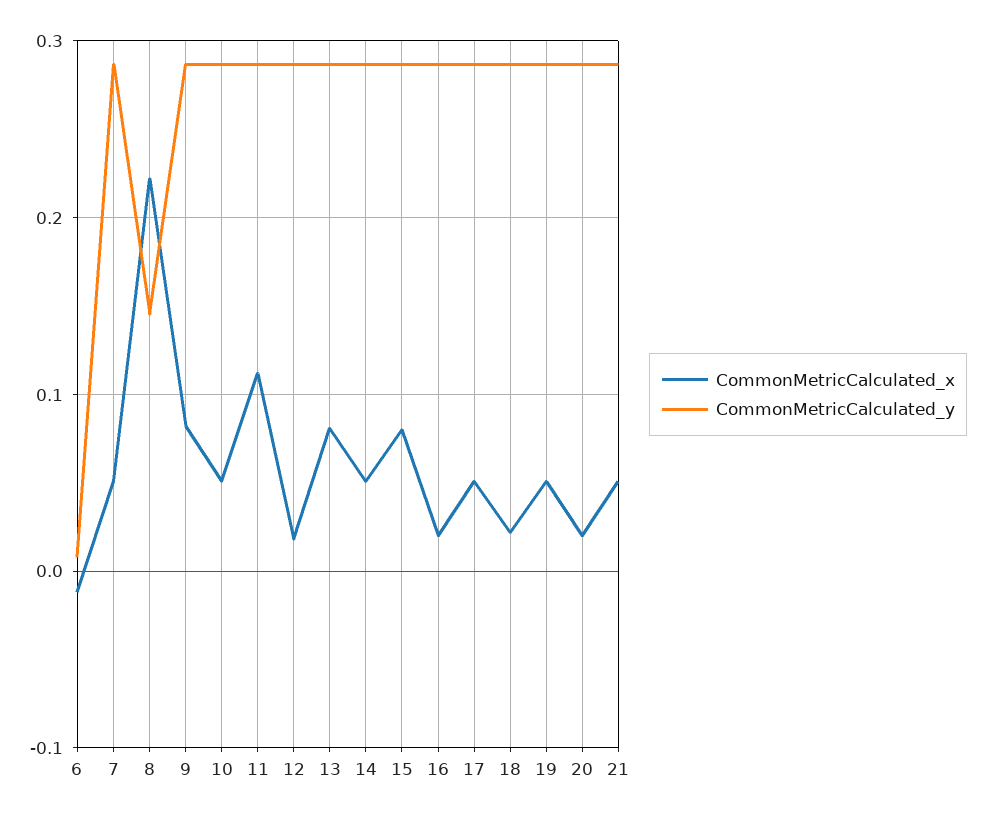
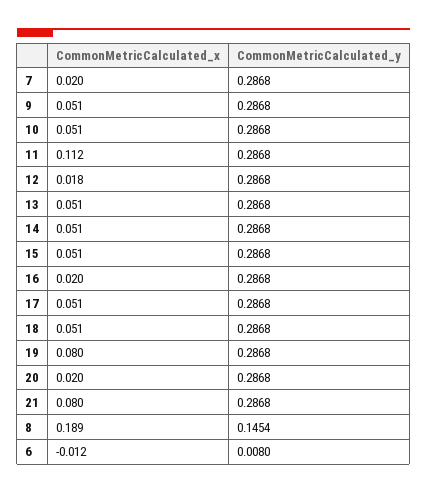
  {
    "CommonMetricCalculated_x": {
      "6": -0.012,
-     "7": 0.05,
+     "7": 0.02,
-     "8": 0.22,
+     "8": 0.189,
-     "9": 0.08,
+     "9": 0.051,
      "10": 0.051,
      "11": 0.112,
      "12": 0.018,
-     "13": 0.08,
+     "13": 0.051,
      "14": 0.051,
-     "15": 0.08,
+     "15": 0.051,
      "16": 0.02,
      "17": 0.051,
-     "18": 0.02,
+     "18": 0.051,
-     "19": 0.05,
+     "19": 0.08,
      "20": 0.02,
-     "21": 0.05
+     "21": 0.08
    },
    "CommonMetricCalculated_y": {
      "6": 0.008,
      "7": 0.2868,
      "8": 0.1454,
      "9": 0.2868,
      "10": 0.2868,
      "11": 0.2868,
      "12": 0.2868,
      "13": 0.2868,
      "14": 0.2868,
      "15": 0.2868,
      "16": 0.2868,
      "17": 0.2868,
      "18": 0.2868,
      "19": 0.2868,
      "20": 0.2868,
      "21": 0.2868
    }
  }

